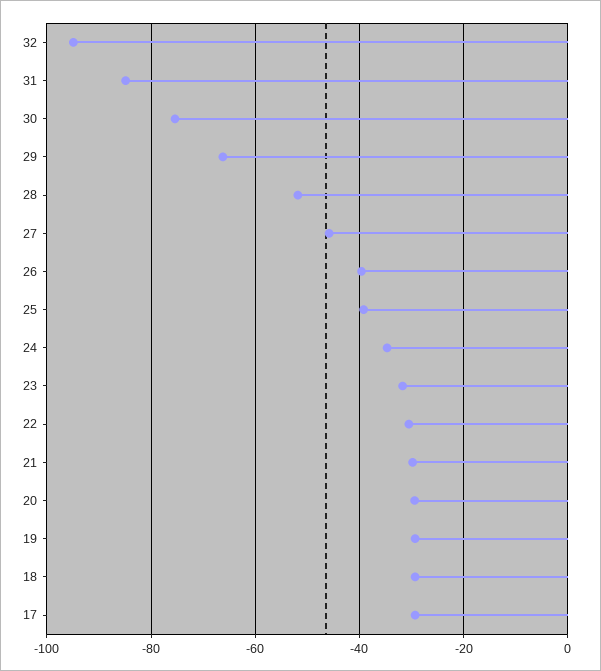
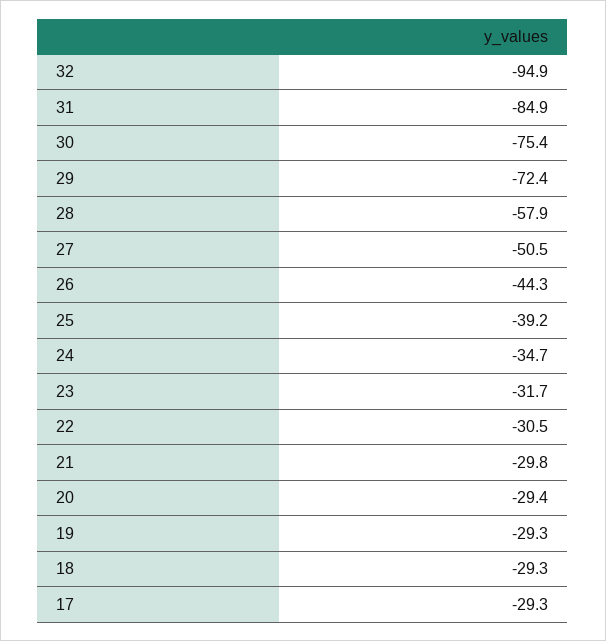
  {
    "32": -94.9,
    "31": -84.9,
    "30": -75.4,
-   "29": -66,
+   "29": -72.4,
-   "28": -52,
+   "28": -57.9,
-   "27": -46,
+   "27": -50.5,
-   "26": -40,
+   "26": -44.3,
    "25": -39.2,
    "24": -34.7,
    "23": -31.7,
    "22": -30.5,
    "21": -29.8,
    "20": -29.4,
    "19": -29.3,
    "18": -29.3,
    "17": -29.3
  }

